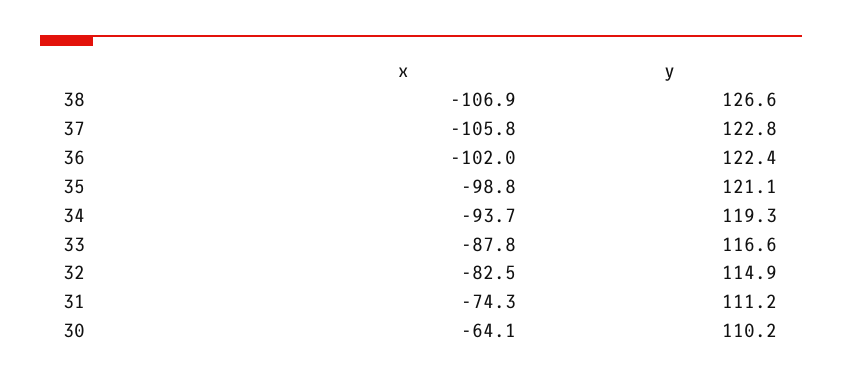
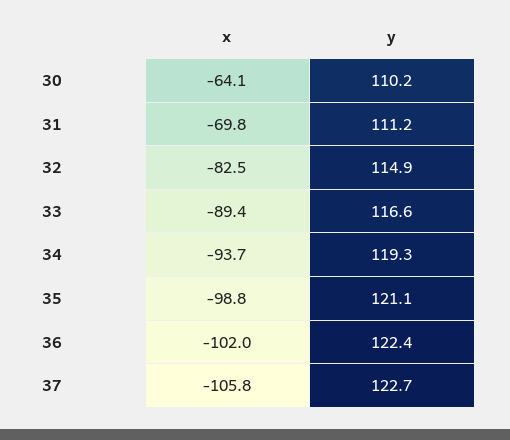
  {
    "x": {
-     "38": -106.9,
      "37": -105.8,
      "36": -102,
      "35": -98.8,
      "34": -93.7,
-     "33": -87.8,
+     "33": -89.4,
      "32": -82.5,
-     "31": -74.3,
+     "31": -69.8,
      "30": -64.1
    },
    "y": {
-     "38": 126.6,
-     "37": 122.8,
+     "37": 122.7,
      "36": 122.4,
      "35": 121.1,
      "34": 119.3,
      "33": 116.6,
      "32": 114.9,
      "31": 111.2,
      "30": 110.2
    }
  }

